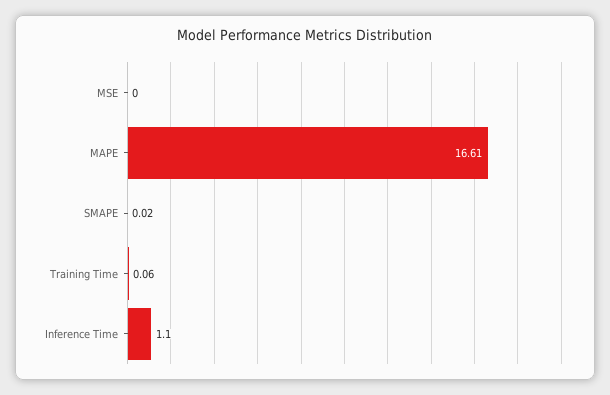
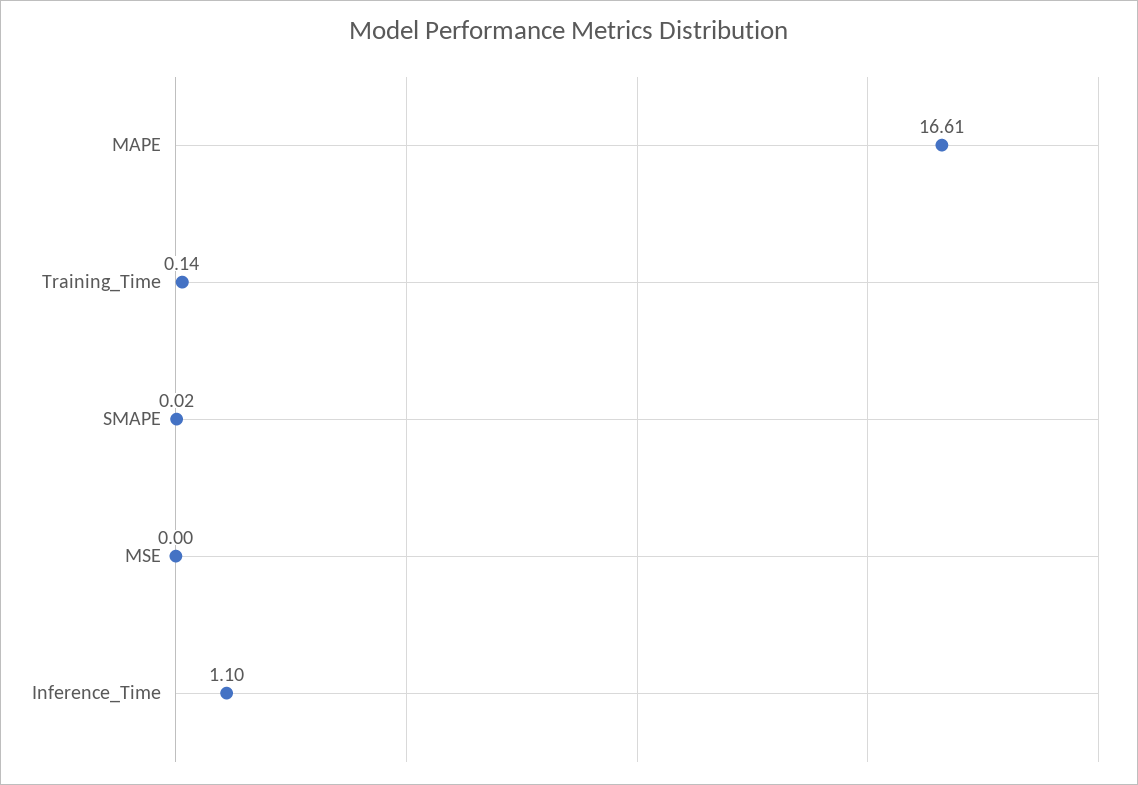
  {
    "MSE": 0,
    "MAPE": 16.61,
    "SMAPE": 0.02,
-   "Training Time": 0.06,
+   "Training Time": 0.14,
    "Inference Time": 1.1
  }

